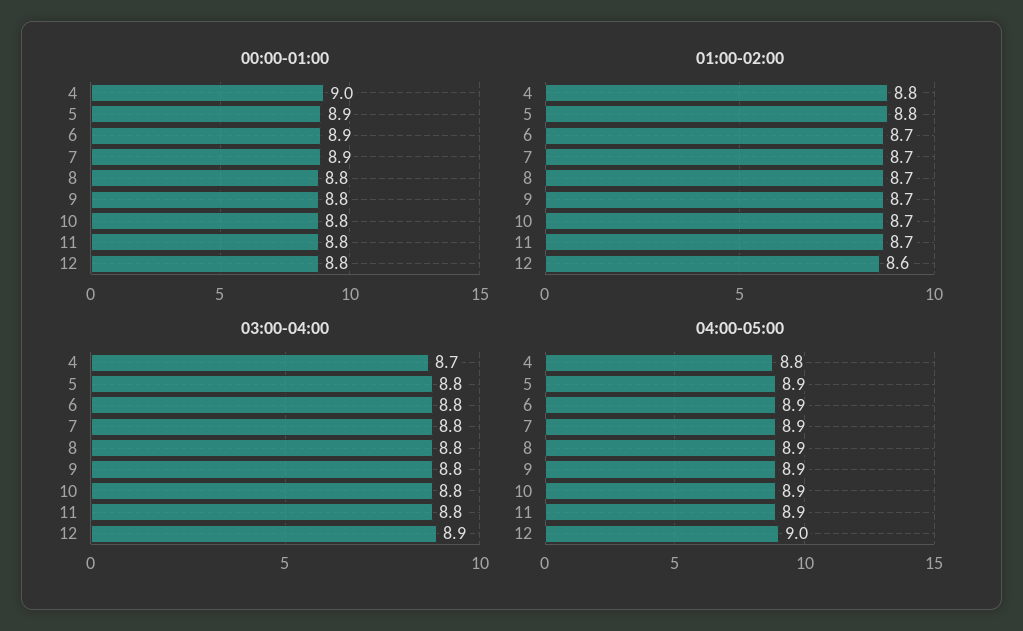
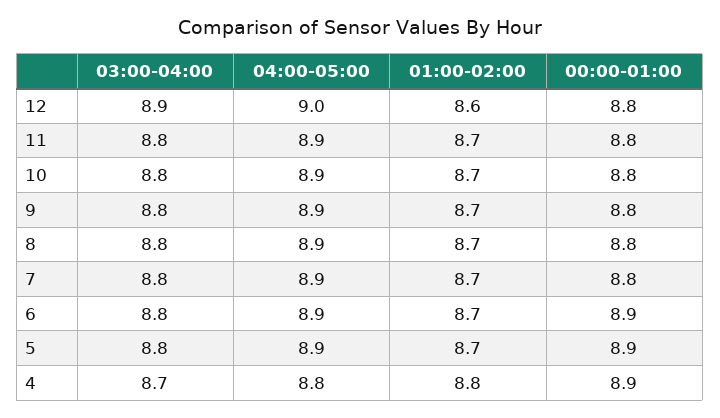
  {
    "00:00-01:00": {
-     "4": 9,
+     "4": 8.9,
      "5": 8.9,
      "6": 8.9,
-     "7": 8.9,
+     "7": 8.8,
      "8": 8.8,
      "9": 8.8,
      "10": 8.8,
      "11": 8.8,
      "12": 8.8
    },
    "01:00-02:00": {
      "4": 8.8,
-     "5": 8.8,
+     "5": 8.7,
      "6": 8.7,
      "7": 8.7,
      "8": 8.7,
      "9": 8.7,
      "10": 8.7,
      "11": 8.7,
      "12": 8.6
    },
    "03:00-04:00": {
      "4": 8.7,
      "5": 8.8,
      "6": 8.8,
      "7": 8.8,
      "8": 8.8,
      "9": 8.8,
      "10": 8.8,
      "11": 8.8,
      "12": 8.9
    },
    "04:00-05:00": {
      "4": 8.8,
      "5": 8.9,
      "6": 8.9,
      "7": 8.9,
      "8": 8.9,
      "9": 8.9,
      "10": 8.9,
      "11": 8.9,
      "12": 9
    }
  }

